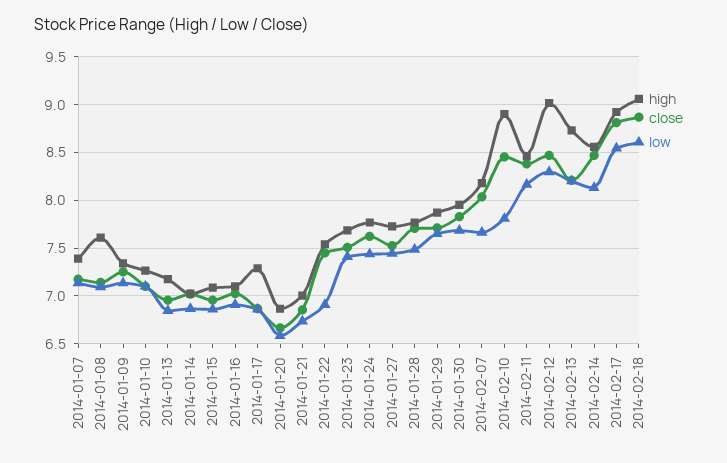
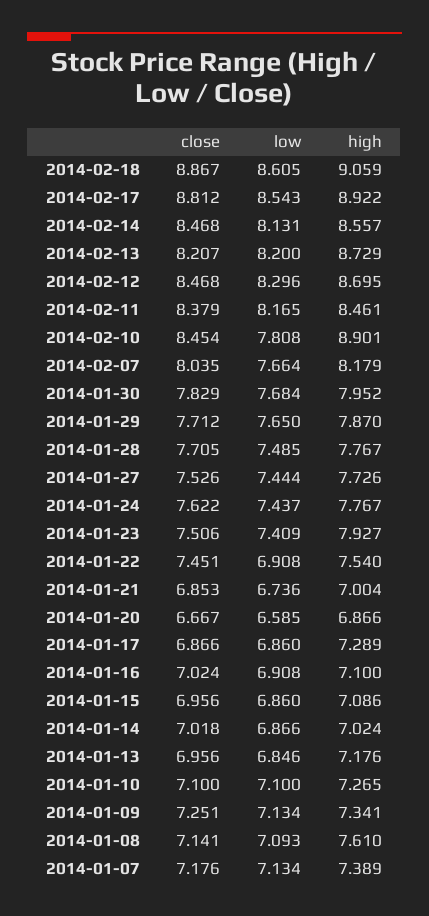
  {
    "high": {
      "2014-01-07": 7.389,
      "2014-01-08": 7.61,
      "2014-01-09": 7.341,
      "2014-01-10": 7.265,
      "2014-01-13": 7.176,
      "2014-01-14": 7.024,
      "2014-01-15": 7.086,
      "2014-01-16": 7.1,
      "2014-01-17": 7.289,
      "2014-01-20": 6.866,
      "2014-01-21": 7.004,
      "2014-01-22": 7.54,
-     "2014-01-23": 7.7,
+     "2014-01-23": 7.927,
      "2014-01-24": 7.767,
      "2014-01-27": 7.726,
      "2014-01-28": 7.767,
      "2014-01-29": 7.87,
      "2014-01-30": 7.952,
      "2014-02-07": 8.179,
      "2014-02-10": 8.901,
      "2014-02-11": 8.461,
-     "2014-02-12": 9,
+     "2014-02-12": 8.695,
      "2014-02-13": 8.729,
      "2014-02-14": 8.557,
      "2014-02-17": 8.922,
      "2014-02-18": 9.059
    },
    "close": {
      "2014-01-07": 7.176,
      "2014-01-08": 7.141,
      "2014-01-09": 7.251,
      "2014-01-10": 7.1,
      "2014-01-13": 6.956,
      "2014-01-14": 7.018,
      "2014-01-15": 6.956,
      "2014-01-16": 7.024,
      "2014-01-17": 6.866,
      "2014-01-20": 6.667,
      "2014-01-21": 6.853,
      "2014-01-22": 7.451,
      "2014-01-23": 7.506,
      "2014-01-24": 7.622,
      "2014-01-27": 7.526,
      "2014-01-28": 7.705,
      "2014-01-29": 7.712,
      "2014-01-30": 7.829,
      "2014-02-07": 8.035,
      "2014-02-10": 8.454,
      "2014-02-11": 8.379,
      "2014-02-12": 8.468,
      "2014-02-13": 8.207,
      "2014-02-14": 8.468,
      "2014-02-17": 8.812,
      "2014-02-18": 8.867
    },
    "low": {
      "2014-01-07": 7.134,
      "2014-01-08": 7.093,
      "2014-01-09": 7.134,
      "2014-01-10": 7.1,
      "2014-01-13": 6.846,
      "2014-01-14": 6.866,
      "2014-01-15": 6.86,
      "2014-01-16": 6.908,
      "2014-01-17": 6.86,
      "2014-01-20": 6.585,
      "2014-01-21": 6.736,
      "2014-01-22": 6.908,
      "2014-01-23": 7.409,
      "2014-01-24": 7.437,
      "2014-01-27": 7.444,
      "2014-01-28": 7.485,
      "2014-01-29": 7.65,
      "2014-01-30": 7.684,
      "2014-02-07": 7.664,
      "2014-02-10": 7.808,
      "2014-02-11": 8.165,
      "2014-02-12": 8.296,
      "2014-02-13": 8.2,
      "2014-02-14": 8.131,
      "2014-02-17": 8.543,
      "2014-02-18": 8.605
    }
  }

